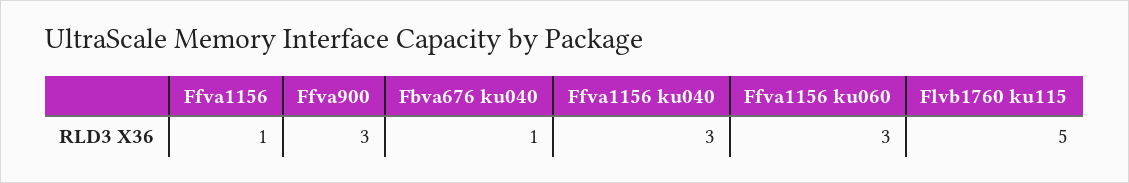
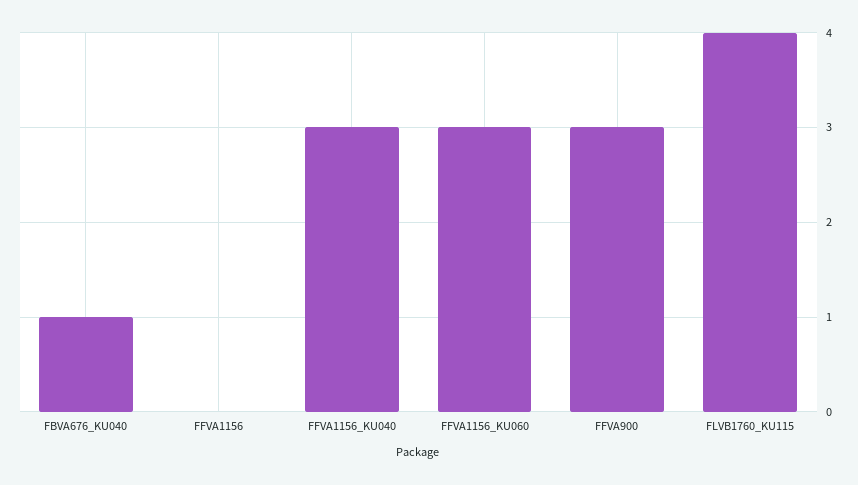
  {
-   "Ffva1156": 1,
+   "Ffva1156": 0,
    "Ffva900": 3,
    "Fbva676 ku040": 1,
    "Ffva1156 ku040": 3,
    "Ffva1156 ku060": 3,
-   "Flvb1760 ku115": 5
+   "Flvb1760 ku115": 4
  }

